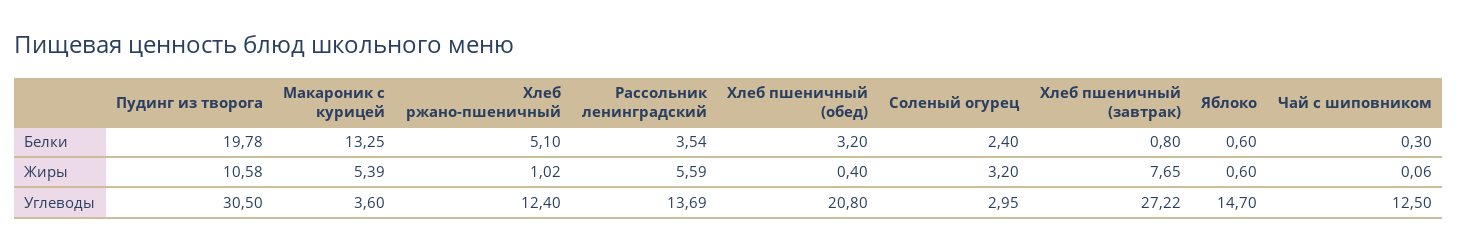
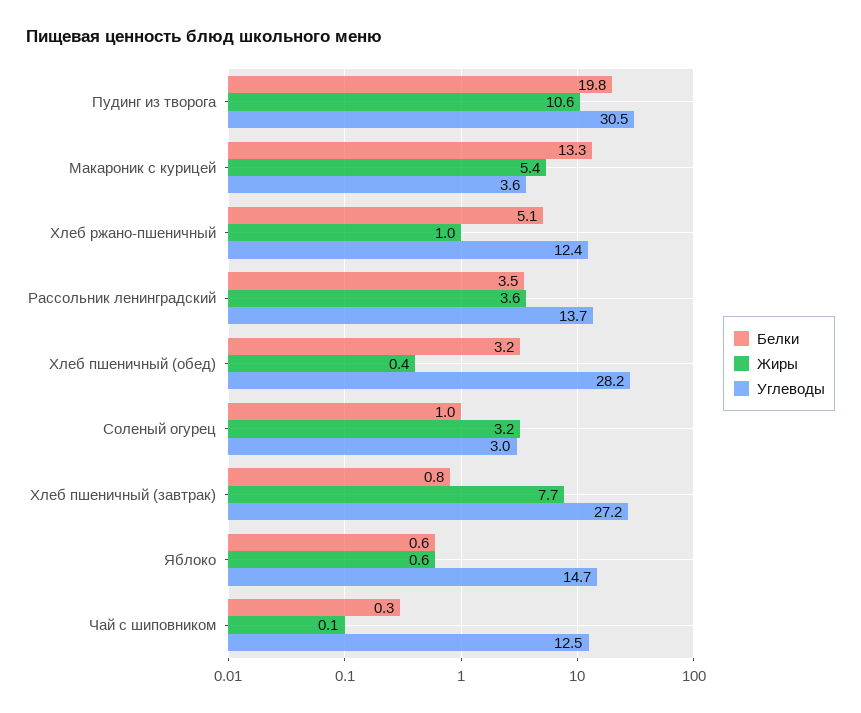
  {
    "Белки": {
      "Пудинг из творога": 19.78,
      "Макароник с курицей": 13.25,
      "Хлеб ржано-пшеничный": 5.1,
      "Рассольник ленинградский": 3.54,
      "Хлеб пшеничный (обед)": 3.2,
-     "Соленый огурец": 2.4,
+     "Соленый огурец": 1,
      "Хлеб пшеничный (завтрак)": 0.8,
      "Яблоко": 0.6,
      "Чай с шиповником": 0.3
    },
    "Жиры": {
      "Пудинг из творога": 10.58,
      "Макароник с курицей": 5.39,
      "Хлеб ржано-пшеничный": 1.02,
-     "Рассольник ленинградский": 5.59,
+     "Рассольник ленинградский": 3.6,
      "Хлеб пшеничный (обед)": 0.4,
      "Соленый огурец": 3.2,
      "Хлеб пшеничный (завтрак)": 7.65,
      "Яблоко": 0.6,
      "Чай с шиповником": 0.06
    },
    "Углеводы": {
      "Пудинг из творога": 30.5,
      "Макароник с курицей": 3.6,
      "Хлеб ржано-пшеничный": 12.4,
      "Рассольник ленинградский": 13.69,
-     "Хлеб пшеничный (обед)": 20.8,
+     "Хлеб пшеничный (обед)": 28.2,
      "Соленый огурец": 2.95,
      "Хлеб пшеничный (завтрак)": 27.22,
      "Яблоко": 14.7,
      "Чай с шиповником": 12.5
    }
  }

